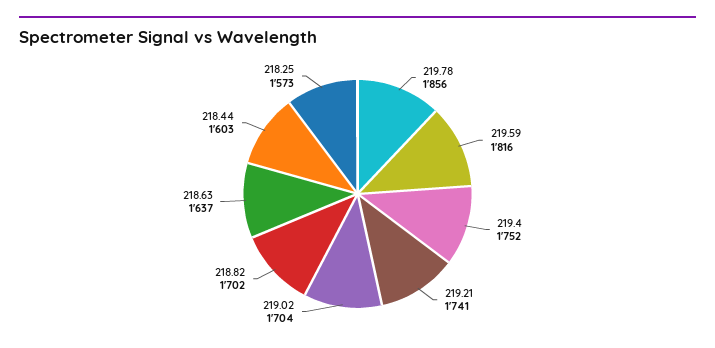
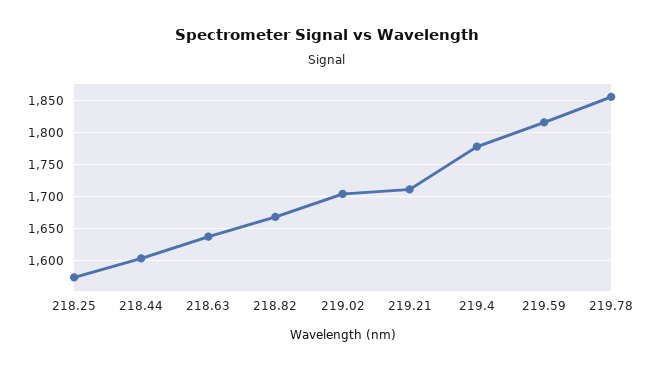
  {
    "219.78": 1856,
    "219.59": 1816,
-   "219.4": 1752,
+   "219.4": 1780,
-   "219.21": 1741,
+   "219.21": 1710,
    "219.02": 1704,
-   "218.82": 1702,
+   "218.82": 1670,
    "218.63": 1637,
    "218.44": 1603,
    "218.25": 1573
  }

